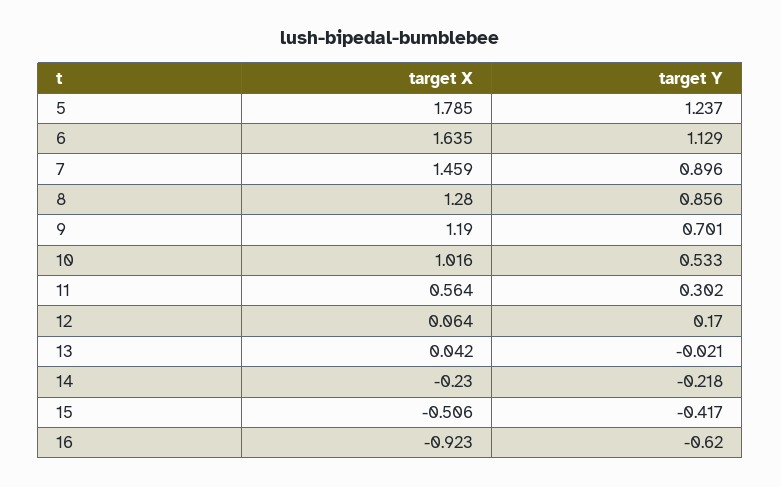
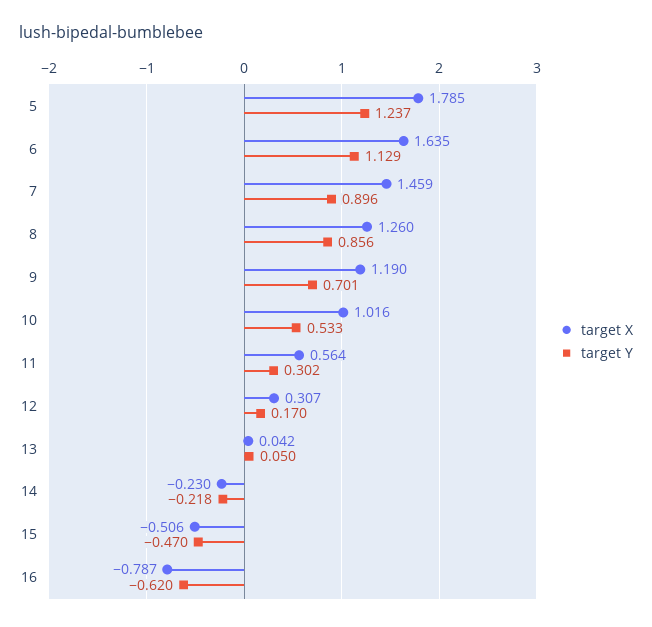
  {
    "target X": {
      "5": 1.785,
      "6": 1.635,
      "7": 1.459,
-     "8": 1.28,
+     "8": 1.26,
      "9": 1.19,
      "10": 1.016,
      "11": 0.564,
-     "12": 0.064,
+     "12": 0.307,
      "13": 0.042,
      "14": -0.23,
      "15": -0.506,
-     "16": -0.923
+     "16": -0.787
    },
    "target Y": {
      "5": 1.237,
      "6": 1.129,
      "7": 0.896,
      "8": 0.856,
      "9": 0.701,
      "10": 0.533,
      "11": 0.302,
      "12": 0.17,
-     "13": -0.021,
+     "13": 0.05,
      "14": -0.218,
-     "15": -0.417,
+     "15": -0.47,
      "16": -0.62
    }
  }

